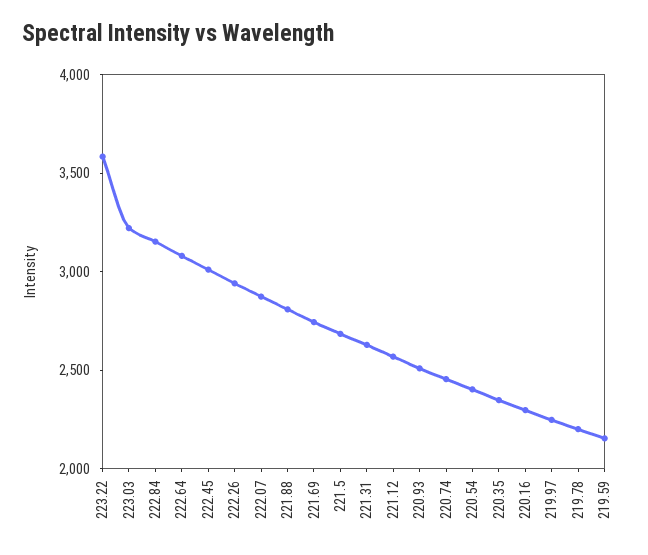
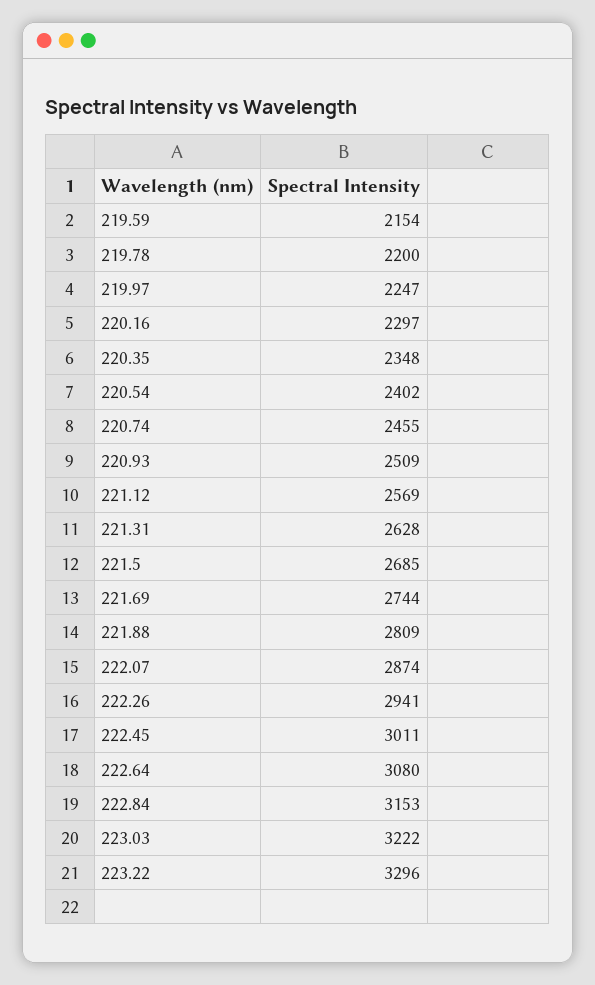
  {
-   "223.22": 3600,
+   "223.22": 3296,
    "223.03": 3222,
    "222.84": 3153,
    "222.64": 3080,
    "222.45": 3011,
    "222.26": 2941,
    "222.07": 2874,
    "221.88": 2809,
    "221.69": 2744,
    "221.5": 2685,
    "221.31": 2628,
    "221.12": 2569,
    "220.93": 2509,
    "220.74": 2455,
    "220.54": 2402,
    "220.35": 2348,
    "220.16": 2297,
    "219.97": 2247,
    "219.78": 2200,
    "219.59": 2154
  }

